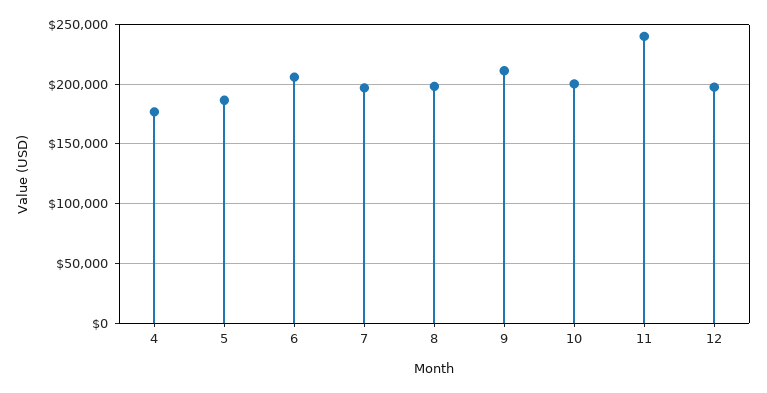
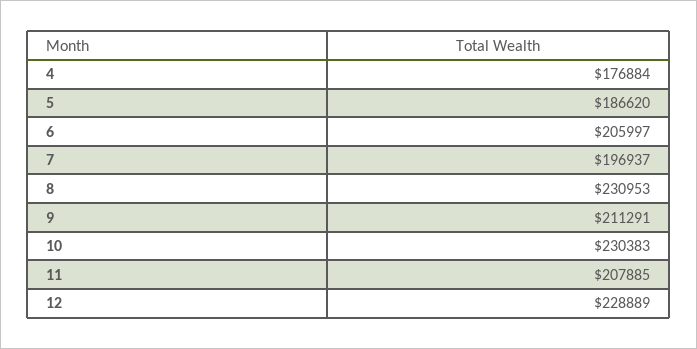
  {
    "4": 176884,
    "5": 186620,
    "6": 205997,
    "7": 196937,
-   "8": 200000,
+   "8": 230953,
    "9": 211291,
-   "10": 200000,
+   "10": 230383,
-   "11": 240000,
+   "11": 207885,
-   "12": 200000
+   "12": 228889
  }

